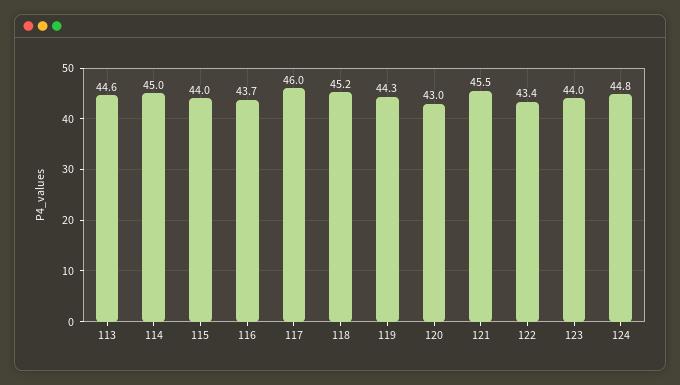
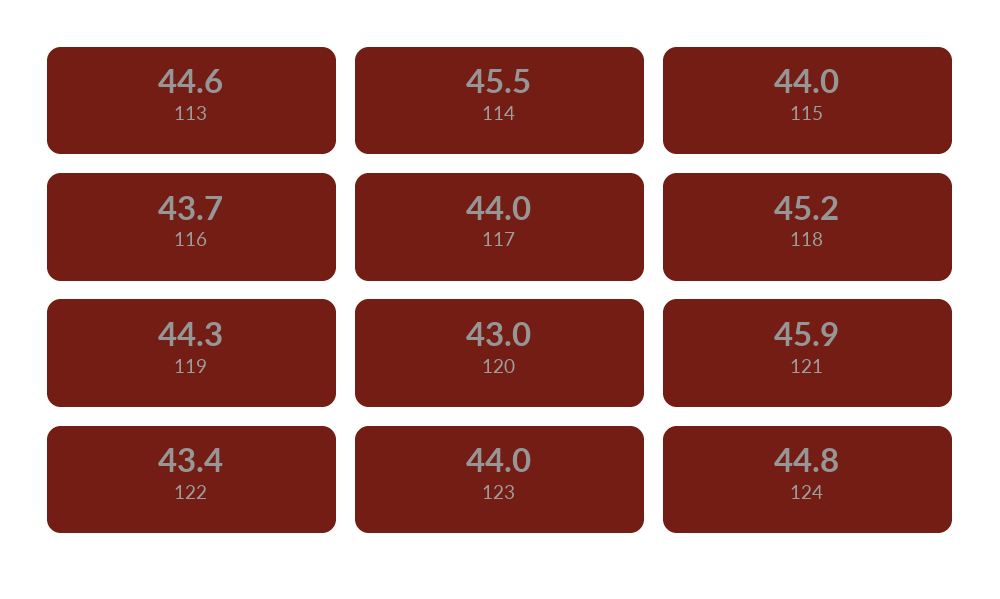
  {
    "113": 44.6,
-   "114": 45,
+   "114": 45.5,
    "115": 44,
    "116": 43.7,
-   "117": 46,
+   "117": 44,
    "118": 45.2,
    "119": 44.3,
    "120": 43,
-   "121": 45.5,
+   "121": 45.9,
    "122": 43.4,
    "123": 44,
    "124": 44.8
  }

